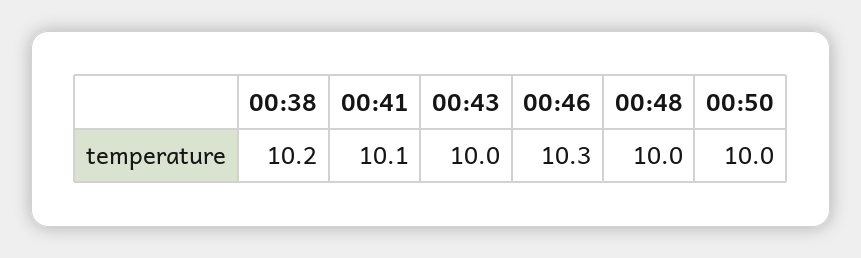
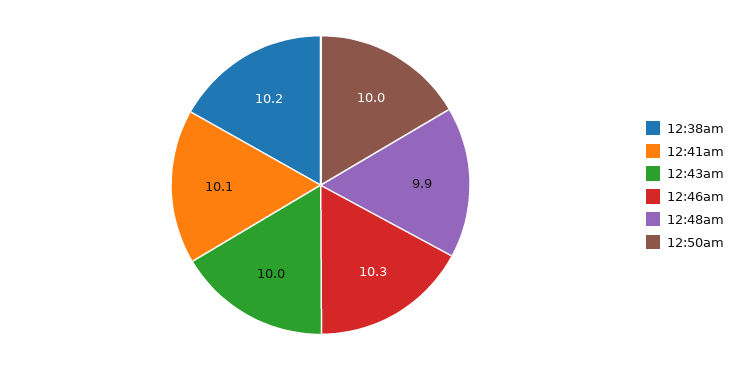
  {
    "00:38": 10.2,
    "00:41": 10.1,
    "00:43": 10,
    "00:46": 10.3,
-   "00:48": 10,
+   "00:48": 9.9,
    "00:50": 10
  }

